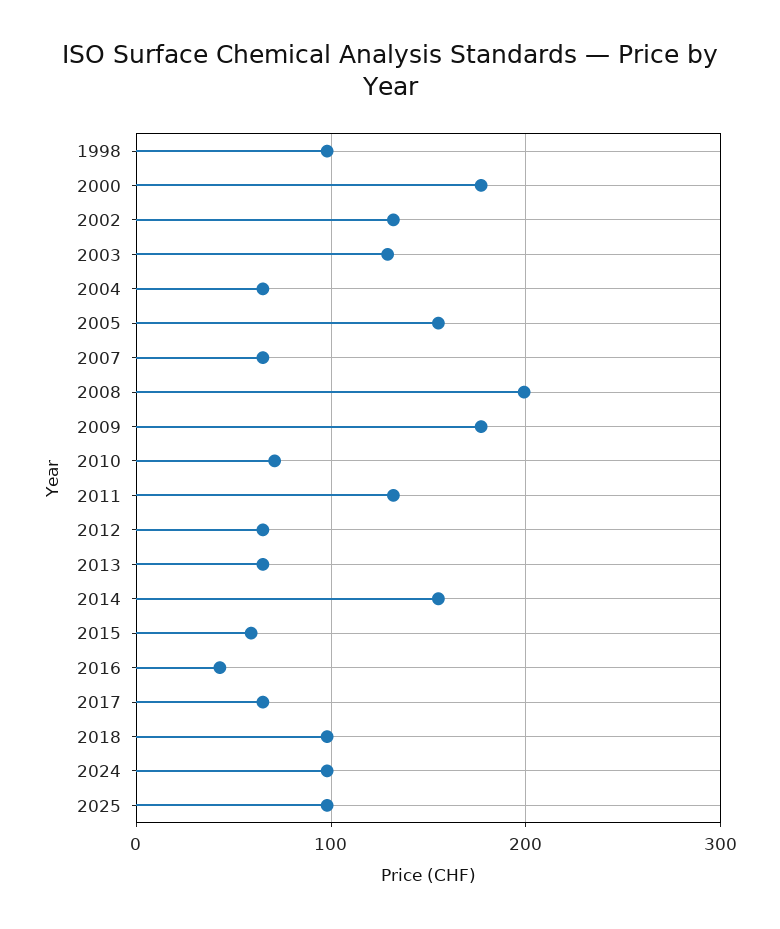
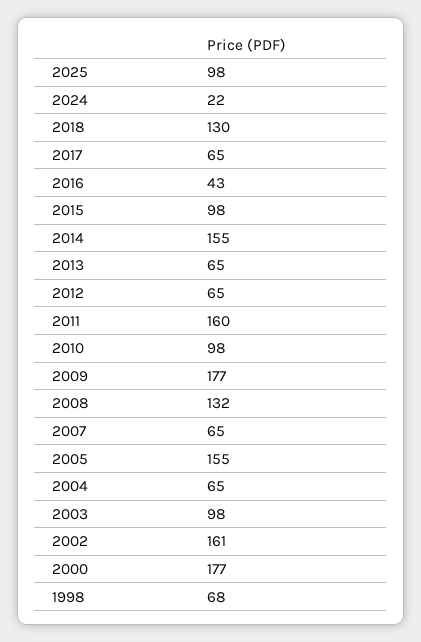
  {
-   "1998": 100,
+   "1998": 68,
    "2000": 177,
-   "2002": 130,
+   "2002": 161,
-   "2003": 130,
+   "2003": 98,
    "2004": 65,
    "2005": 155,
    "2007": 65,
-   "2008": 200,
+   "2008": 132,
    "2009": 177,
-   "2010": 70,
+   "2010": 98,
-   "2011": 130,
+   "2011": 160,
    "2012": 65,
    "2013": 65,
    "2014": 155,
-   "2015": 60,
+   "2015": 98,
    "2016": 43,
    "2017": 65,
-   "2018": 100,
+   "2018": 130,
-   "2024": 100,
+   "2024": 22,
    "2025": 98
  }

